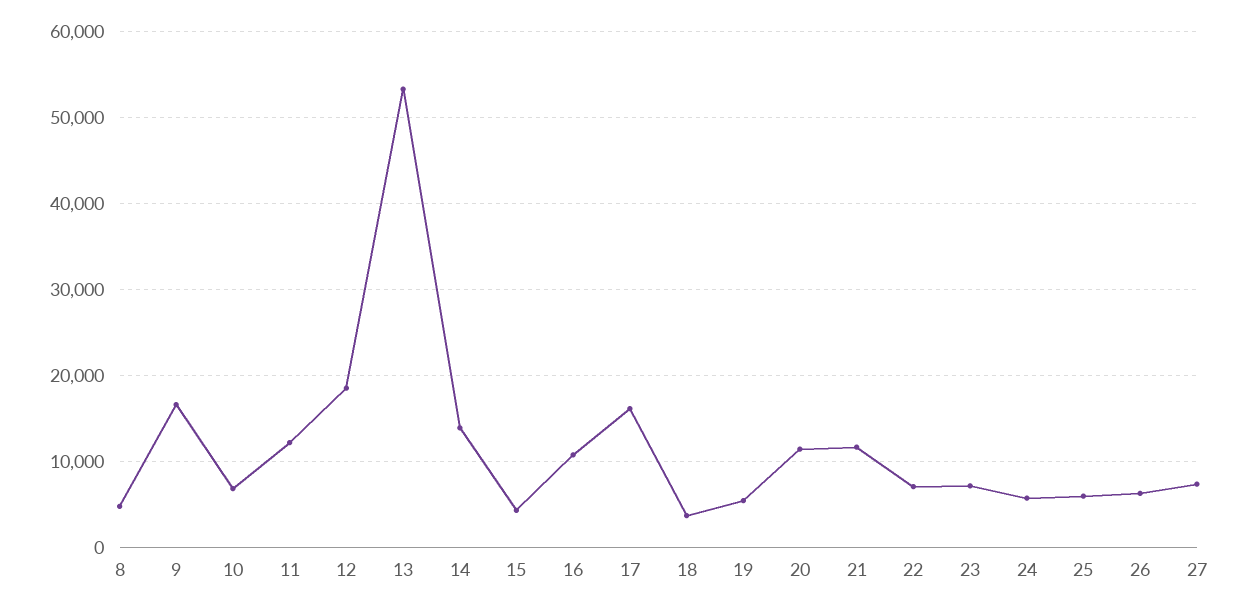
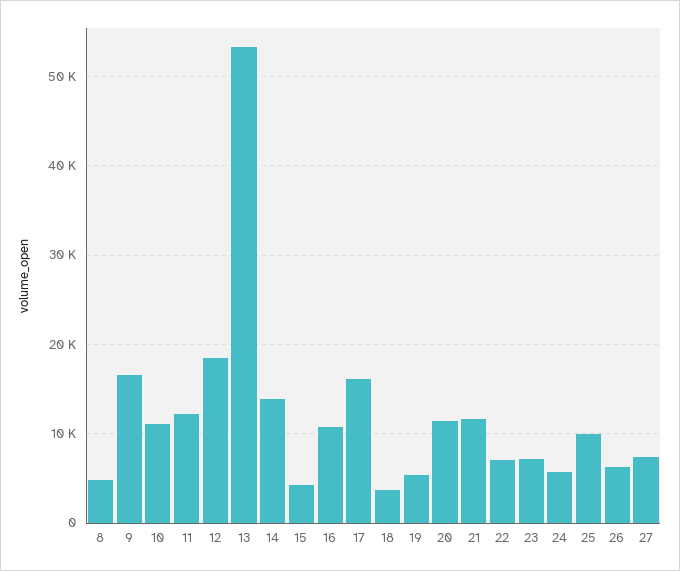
  {
    "8": 5000,
    "9": 17000,
-   "10": 7000,
+   "10": 11000,
    "11": 12000,
    "12": 19000,
    "13": 53000,
    "14": 14000,
    "15": 4000,
    "16": 11000,
    "17": 16000,
    "18": 4000,
    "19": 5000,
    "20": 11000,
    "21": 12000,
    "22": 7000,
    "23": 7000,
    "24": 6000,
-   "25": 6000,
+   "25": 10000,
    "26": 6000,
    "27": 7000
  }

